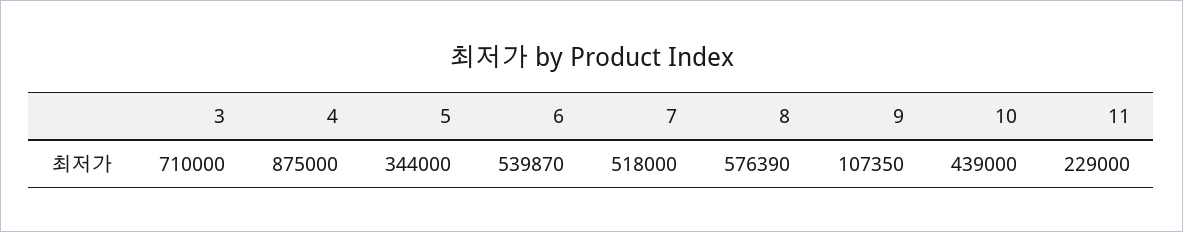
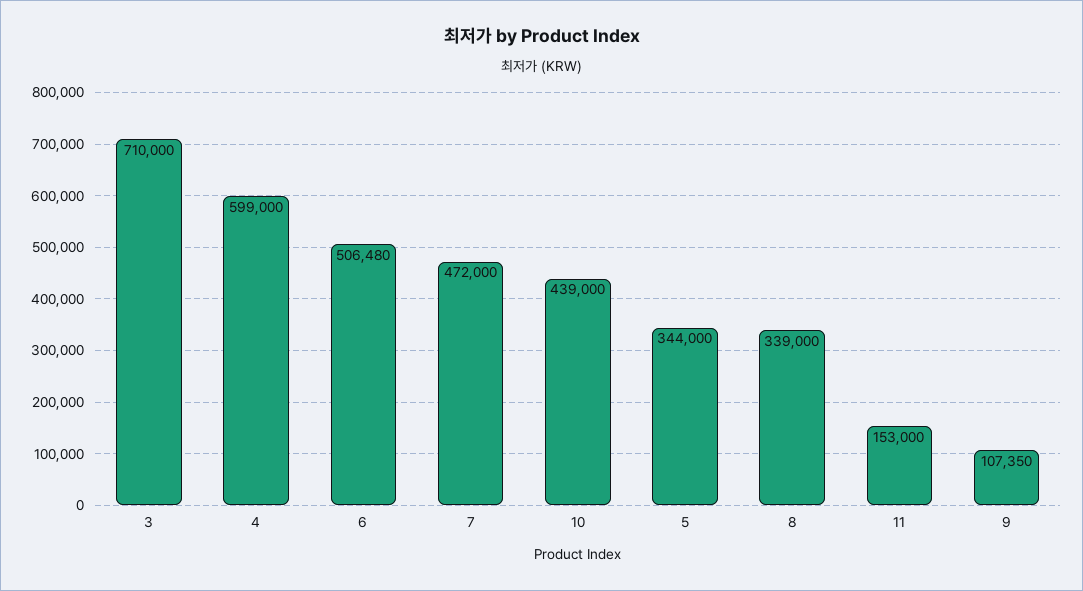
  {
    "3": 710000,
-   "4": 875000,
+   "4": 599000,
    "5": 344000,
-   "6": 539870,
+   "6": 506480,
-   "7": 518000,
+   "7": 472000,
-   "8": 576390,
+   "8": 339000,
    "9": 107350,
    "10": 439000,
-   "11": 229000
+   "11": 153000
  }

